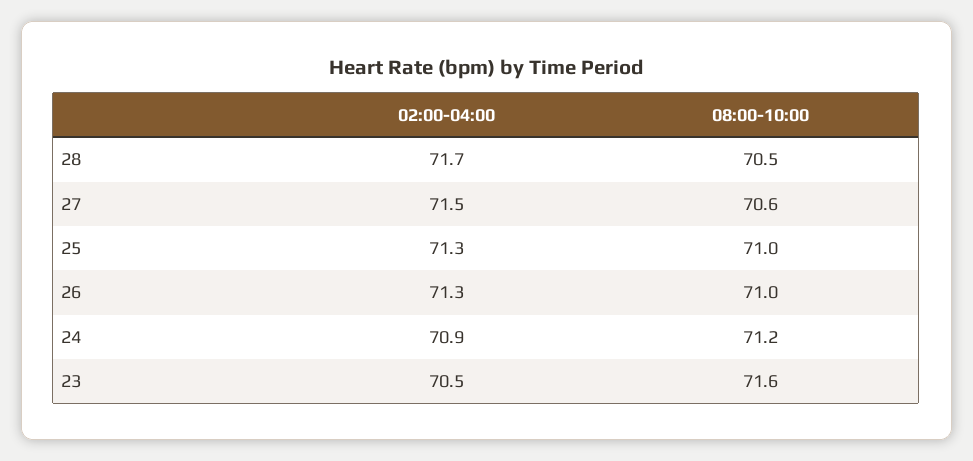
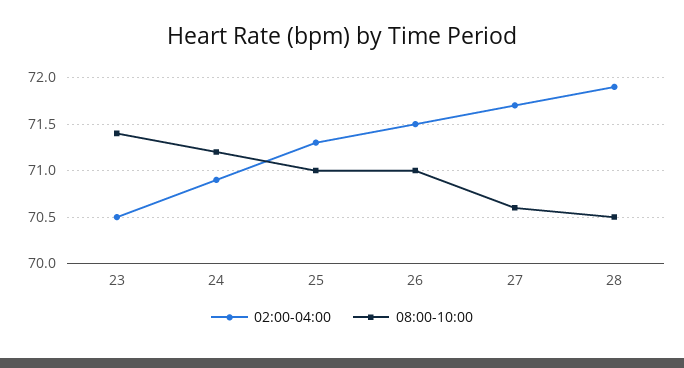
  {
    "02:00-04:00": {
-     "28": 71.7,
+     "28": 71.9,
-     "27": 71.5,
+     "27": 71.7,
      "25": 71.3,
-     "26": 71.3,
+     "26": 71.5,
      "24": 70.9,
      "23": 70.5
    },
    "08:00-10:00": {
      "28": 70.5,
      "27": 70.6,
      "25": 71,
      "26": 71,
      "24": 71.2,
-     "23": 71.6
+     "23": 71.4
    }
  }

